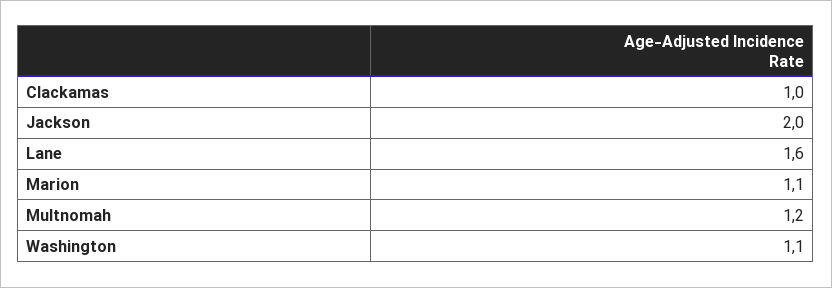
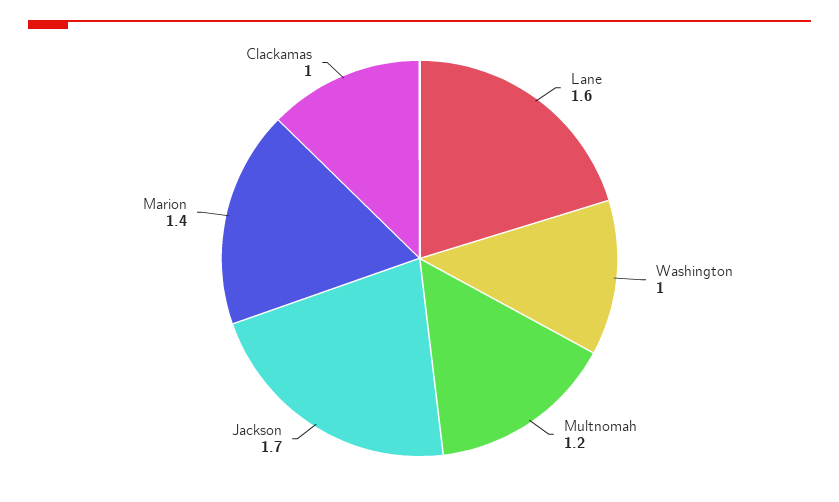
  {
    "Clackamas": 1,
-   "Jackson": 2,
+   "Jackson": 1.7,
    "Lane": 1.6,
-   "Marion": 1.1,
+   "Marion": 1.4,
    "Multnomah": 1.2,
-   "Washington": 1.1
+   "Washington": 1
  }

